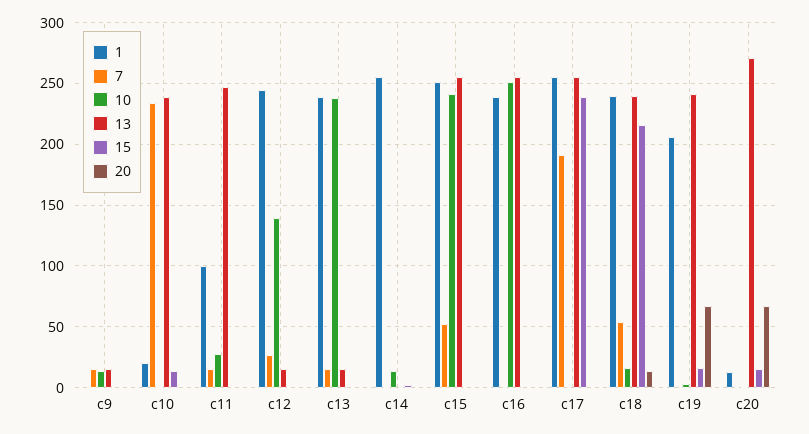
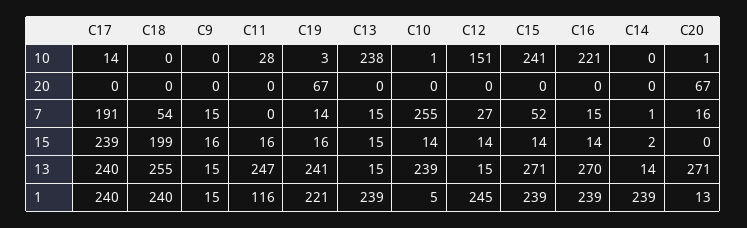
  {
    "1": {
-     "c9": 0,
+     "c9": 15,
-     "c10": 20,
+     "c10": 5,
-     "c11": 100,
+     "c11": 116,
      "c12": 245,
      "c13": 239,
-     "c14": 255,
+     "c14": 239,
-     "c15": 250,
+     "c15": 239,
      "c16": 239,
-     "c17": 255,
+     "c17": 240,
      "c18": 240,
-     "c19": 205,
+     "c19": 221,
      "c20": 13
    },
    "7": {
      "c9": 15,
-     "c10": 235,
+     "c10": 255,
-     "c11": 15,
+     "c11": 0,
      "c12": 27,
      "c13": 15,
      "c14": 1,
      "c15": 52,
-     "c16": 0,
+     "c16": 15,
      "c17": 191,
      "c18": 54,
-     "c19": 0,
+     "c19": 14,
-     "c20": 0
+     "c20": 16
    },
    "10": {
-     "c9": 15,
+     "c9": 0,
      "c10": 1,
      "c11": 28,
-     "c12": 140,
+     "c12": 151,
      "c13": 238,
-     "c14": 15,
+     "c14": 0,
      "c15": 241,
-     "c16": 250,
+     "c16": 221,
-     "c17": 0,
+     "c17": 14,
-     "c18": 15,
+     "c18": 0,
      "c19": 3,
      "c20": 1
    },
    "13": {
      "c9": 15,
      "c10": 239,
      "c11": 247,
      "c12": 15,
      "c13": 15,
-     "c14": 0,
+     "c14": 14,
-     "c15": 255,
+     "c15": 271,
-     "c16": 255,
+     "c16": 270,
-     "c17": 255,
+     "c17": 240,
-     "c18": 240,
+     "c18": 255,
      "c19": 241,
      "c20": 271
    },
    "15": {
-     "c9": 0,
+     "c9": 16,
      "c10": 14,
-     "c11": 0,
+     "c11": 16,
-     "c12": 0,
+     "c12": 14,
-     "c13": 0,
+     "c13": 15,
      "c14": 2,
-     "c15": 0,
+     "c15": 14,
-     "c16": 0,
+     "c16": 14,
      "c17": 239,
-     "c18": 215,
+     "c18": 199,
      "c19": 16,
-     "c20": 15
+     "c20": 0
    },
    "20": {
      "c9": 0,
      "c10": 0,
      "c11": 0,
      "c12": 0,
      "c13": 0,
      "c14": 0,
      "c15": 0,
      "c16": 0,
      "c17": 0,
-     "c18": 15,
+     "c18": 0,
      "c19": 67,
      "c20": 67
    }
  }

